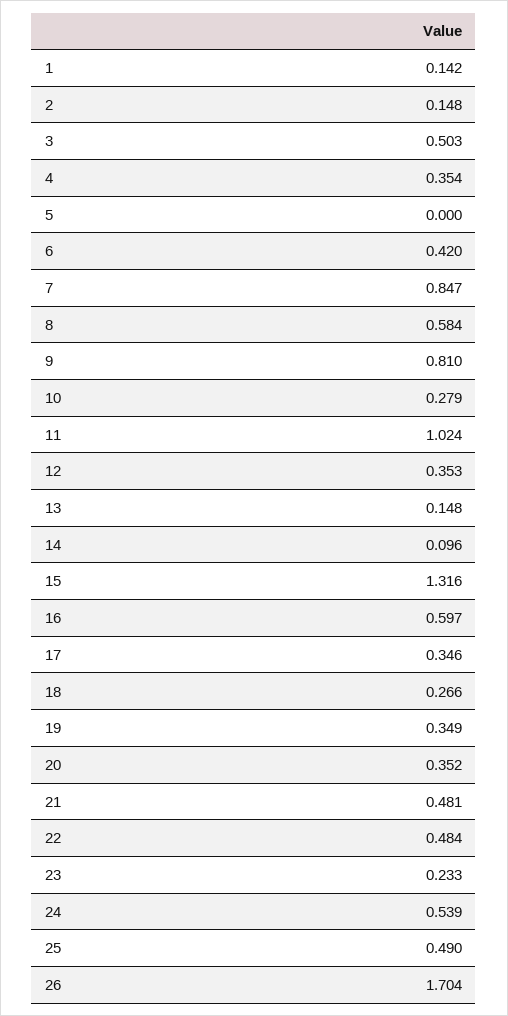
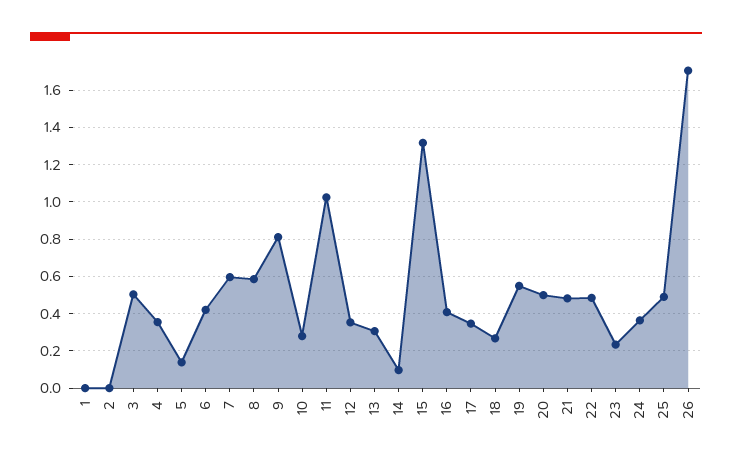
  {
-   "1": 0.142,
+   "1": 0,
-   "2": 0.148,
+   "2": 0,
    "3": 0.503,
    "4": 0.354,
-   "5": 0,
+   "5": 0.15,
    "6": 0.42,
-   "7": 0.847,
+   "7": 0.6,
    "8": 0.584,
    "9": 0.81,
    "10": 0.279,
    "11": 1.024,
    "12": 0.353,
-   "13": 0.148,
+   "13": 0.3,
    "14": 0.096,
    "15": 1.316,
-   "16": 0.597,
+   "16": 0.4,
    "17": 0.346,
    "18": 0.266,
-   "19": 0.349,
+   "19": 0.55,
-   "20": 0.352,
+   "20": 0.5,
    "21": 0.481,
    "22": 0.484,
    "23": 0.233,
-   "24": 0.539,
+   "24": 0.35,
    "25": 0.49,
    "26": 1.704
  }

